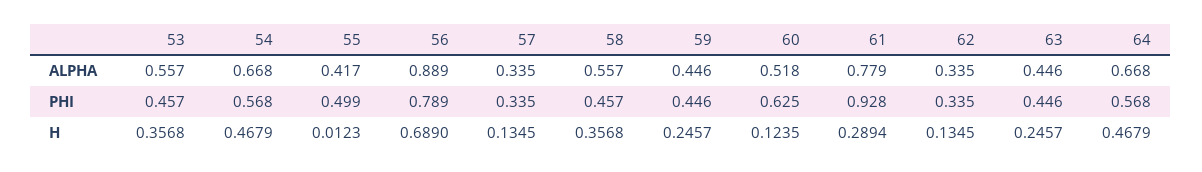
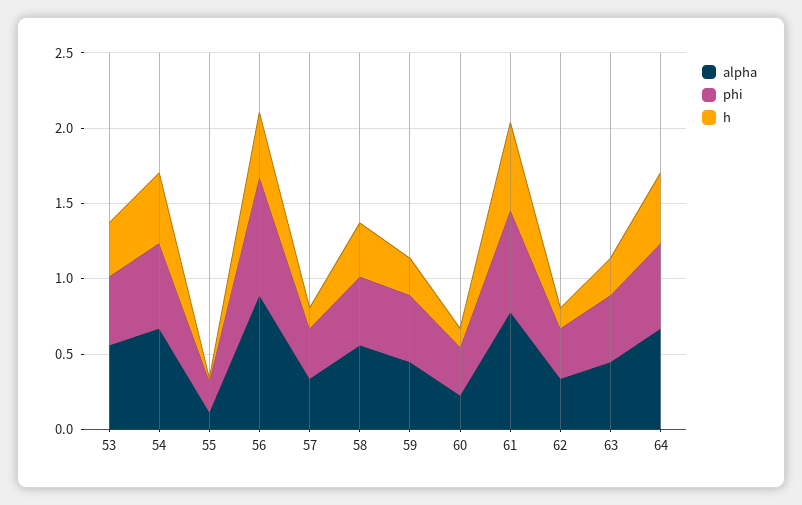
  {
    "ALPHA": {
      "53": 0.557,
      "54": 0.668,
-     "55": 0.417,
+     "55": 0.1,
      "56": 0.889,
      "57": 0.335,
      "58": 0.557,
      "59": 0.446,
-     "60": 0.518,
+     "60": 0.2,
      "61": 0.779,
      "62": 0.335,
      "63": 0.446,
      "64": 0.668
    },
    "PHI": {
      "53": 0.457,
      "54": 0.568,
-     "55": 0.499,
+     "55": 0.2,
      "56": 0.789,
      "57": 0.335,
      "58": 0.457,
      "59": 0.446,
-     "60": 0.625,
+     "60": 0.3,
-     "61": 0.928,
+     "61": 0.7,
      "62": 0.335,
      "63": 0.446,
      "64": 0.568
    },
    "H": {
      "53": 0.3568,
      "54": 0.4679,
      "55": 0.0123,
-     "56": 0.689,
+     "56": 0.4,
      "57": 0.1345,
      "58": 0.3568,
      "59": 0.2457,
      "60": 0.1235,
-     "61": 0.2894,
+     "61": 0.6,
      "62": 0.1345,
      "63": 0.2457,
      "64": 0.4679
    }
  }

